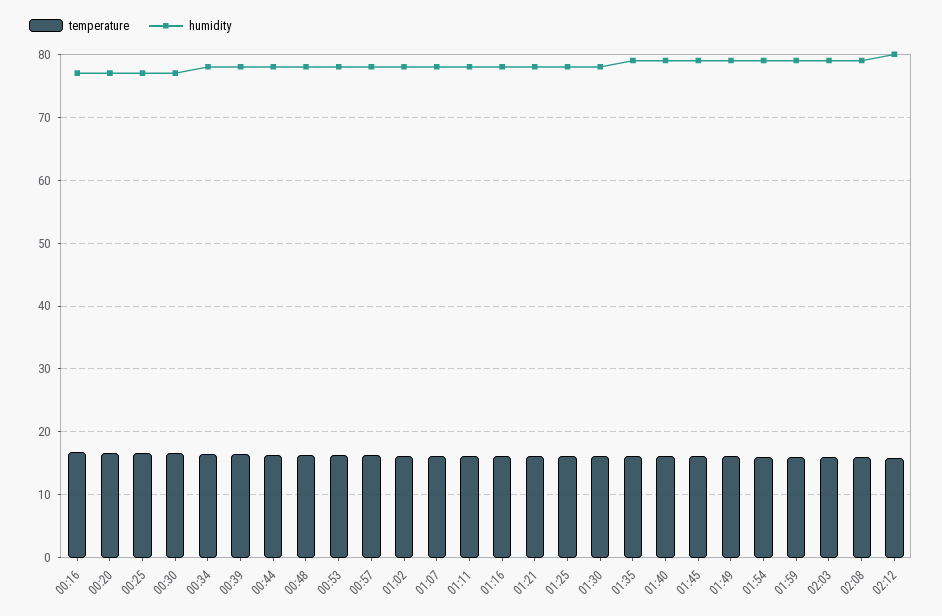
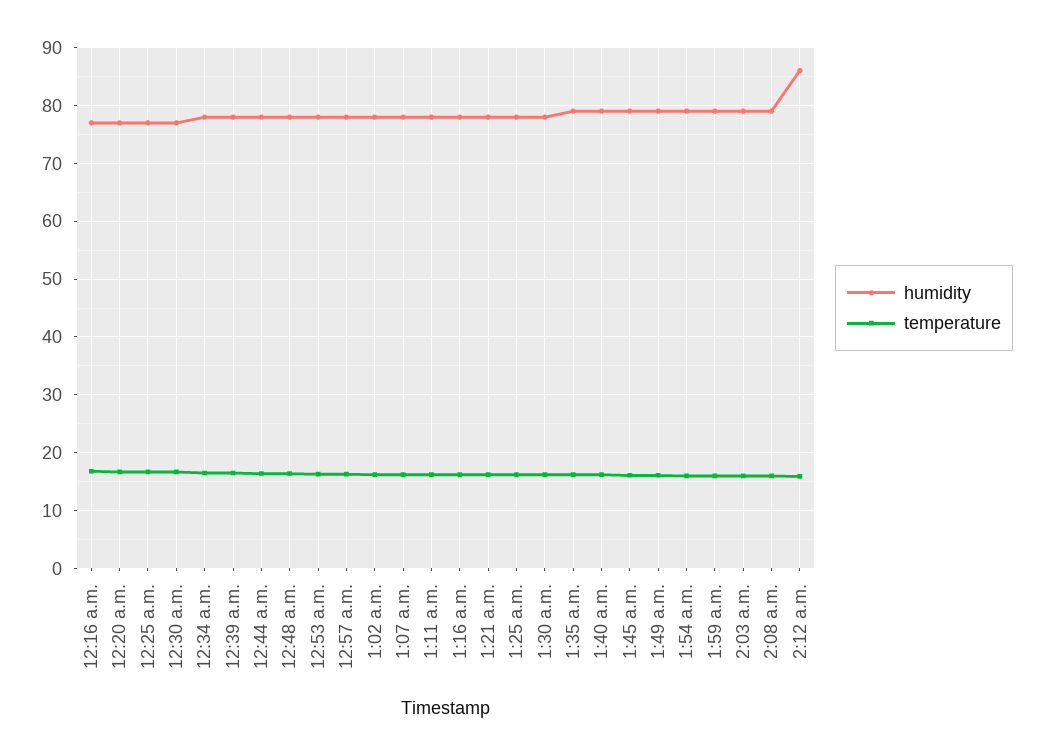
  {
    "temperature": {
      "00:16": 17,
      "00:20": 17,
      "00:25": 17,
      "00:30": 17,
      "00:34": 17,
      "00:39": 17,
      "00:44": 16,
      "00:48": 16,
      "00:53": 16,
      "00:57": 16,
      "01:02": 16,
      "01:07": 16,
      "01:11": 16,
      "01:16": 16,
      "01:21": 16,
      "01:25": 16,
      "01:30": 16,
      "01:35": 16,
      "01:40": 16,
      "01:45": 16,
      "01:49": 16,
      "01:54": 16,
      "01:59": 16,
      "02:03": 16,
      "02:08": 16,
      "02:12": 16
    },
    "humidity": {
      "00:16": 77,
      "00:20": 77,
      "00:25": 77,
      "00:30": 77,
      "00:34": 78,
      "00:39": 78,
      "00:44": 78,
      "00:48": 78,
      "00:53": 78,
      "00:57": 78,
      "01:02": 78,
      "01:07": 78,
      "01:11": 78,
      "01:16": 78,
      "01:21": 78,
      "01:25": 78,
      "01:30": 78,
      "01:35": 79,
      "01:40": 79,
      "01:45": 79,
      "01:49": 79,
      "01:54": 79,
      "01:59": 79,
      "02:03": 79,
      "02:08": 79,
-     "02:12": 80
+     "02:12": 86
    }
  }

